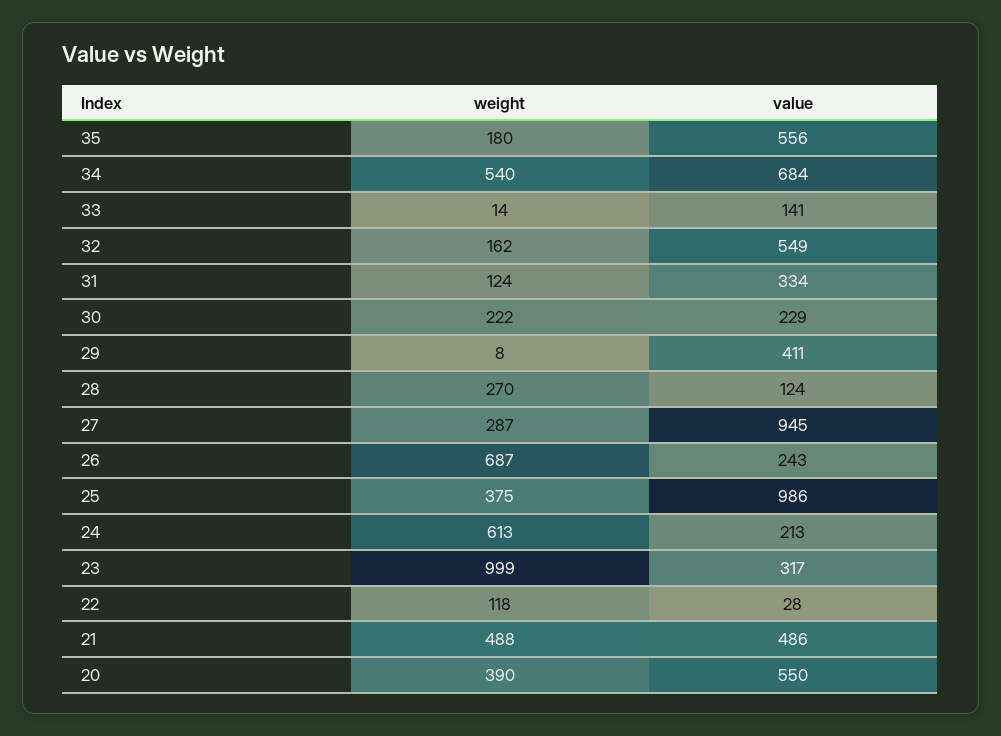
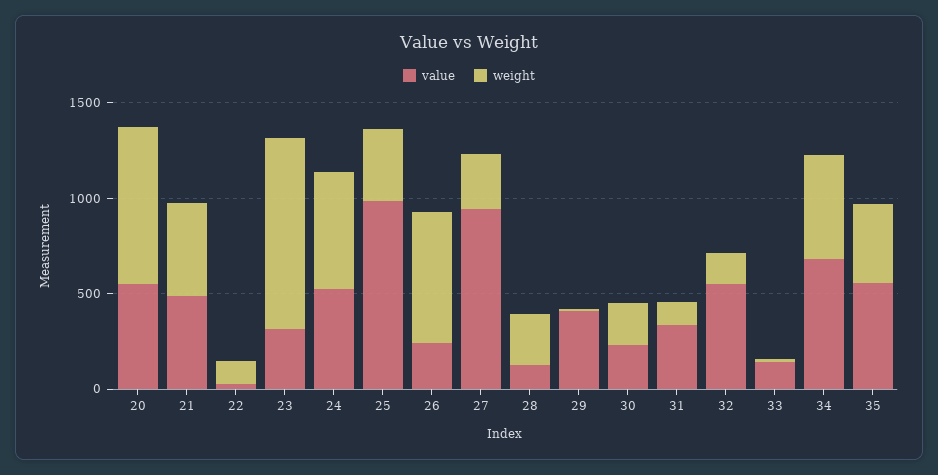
  {
    "weight": {
-     "35": 180,
+     "35": 400,
      "34": 540,
      "33": 14,
      "32": 162,
      "31": 124,
      "30": 222,
      "29": 8,
      "28": 270,
      "27": 287,
      "26": 687,
      "25": 375,
      "24": 613,
      "23": 999,
      "22": 118,
      "21": 488,
-     "20": 390
+     "20": 800
    },
    "value": {
      "35": 556,
      "34": 684,
      "33": 141,
      "32": 549,
      "31": 334,
      "30": 229,
      "29": 411,
      "28": 124,
      "27": 945,
      "26": 243,
      "25": 986,
-     "24": 213,
+     "24": 500,
      "23": 317,
      "22": 28,
      "21": 486,
      "20": 550
    }
  }

